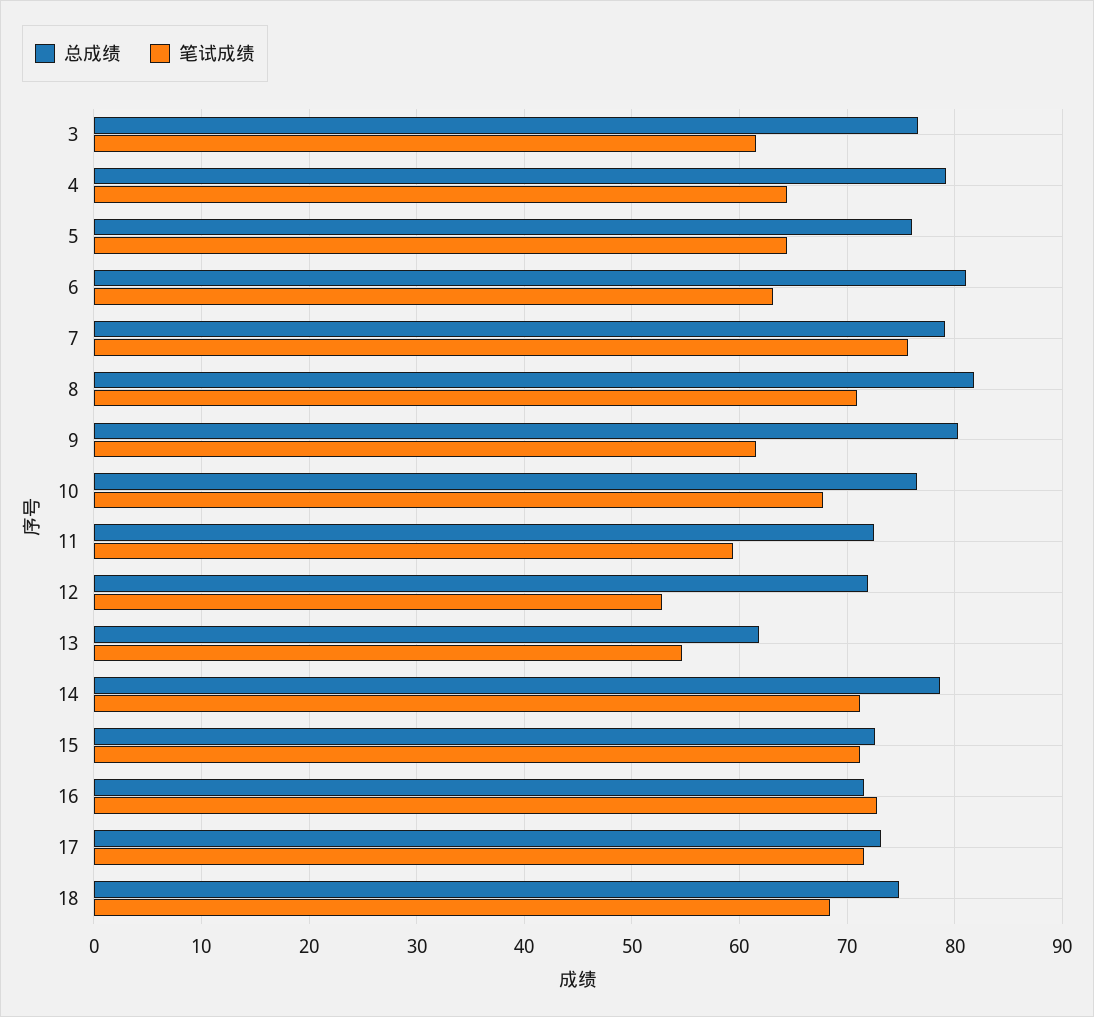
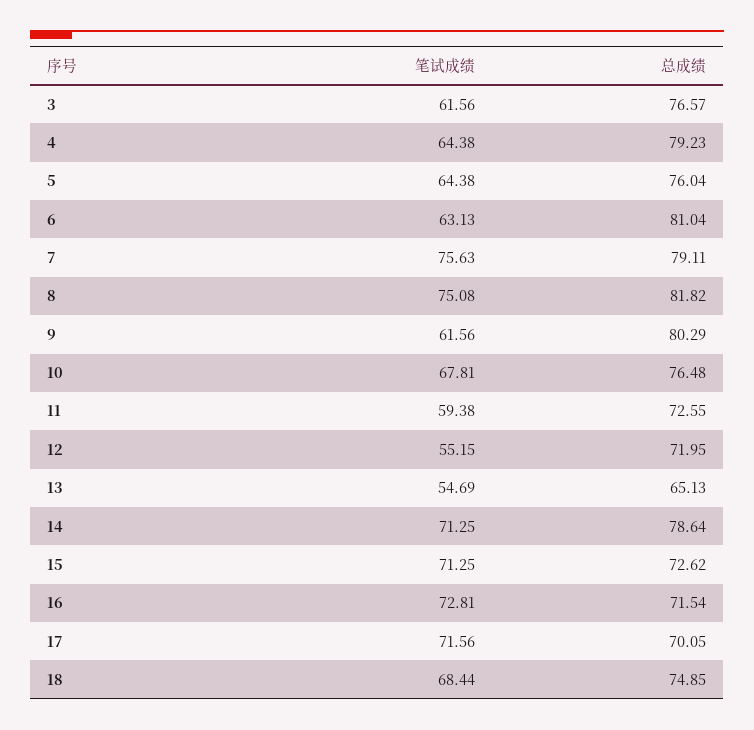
  {
    "总成绩": {
      "3": 76.57,
      "4": 79.23,
      "5": 76.04,
      "6": 81.04,
      "7": 79.11,
      "8": 81.82,
      "9": 80.29,
      "10": 76.48,
      "11": 72.55,
      "12": 71.95,
-     "13": 62,
+     "13": 65.13,
      "14": 78.64,
      "15": 72.62,
      "16": 71.54,
-     "17": 73,
+     "17": 70.05,
      "18": 74.85
    },
    "笔试成绩": {
      "3": 61.56,
      "4": 64.38,
      "5": 64.38,
      "6": 63.13,
      "7": 75.63,
-     "8": 71,
+     "8": 75.08,
      "9": 61.56,
      "10": 67.81,
      "11": 59.38,
-     "12": 53,
+     "12": 55.15,
      "13": 54.69,
      "14": 71.25,
      "15": 71.25,
      "16": 72.81,
      "17": 71.56,
      "18": 68.44
    }
  }

